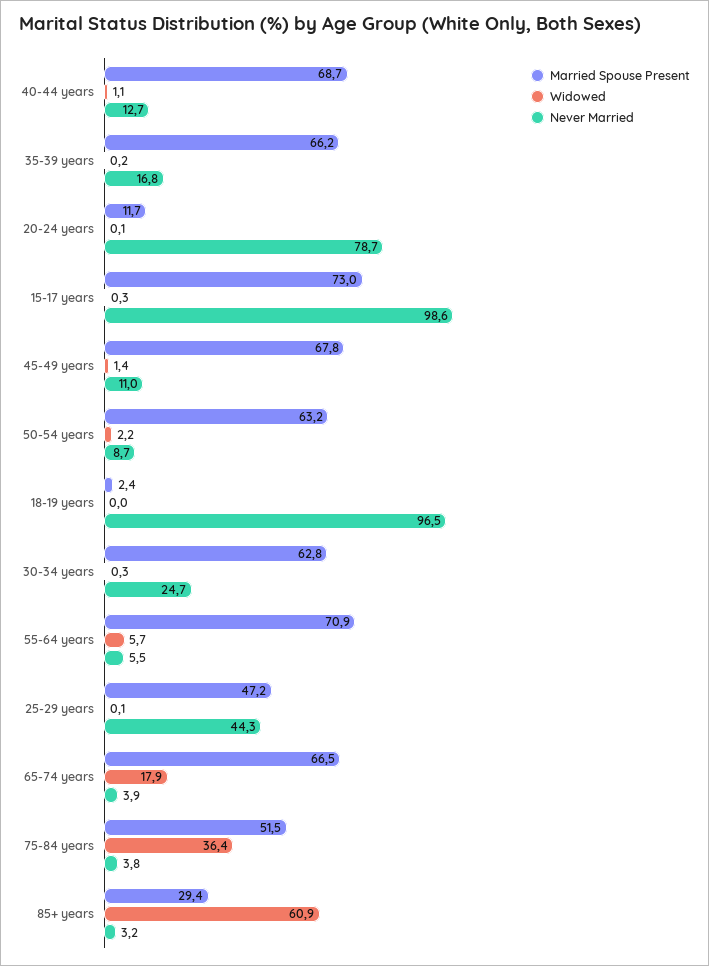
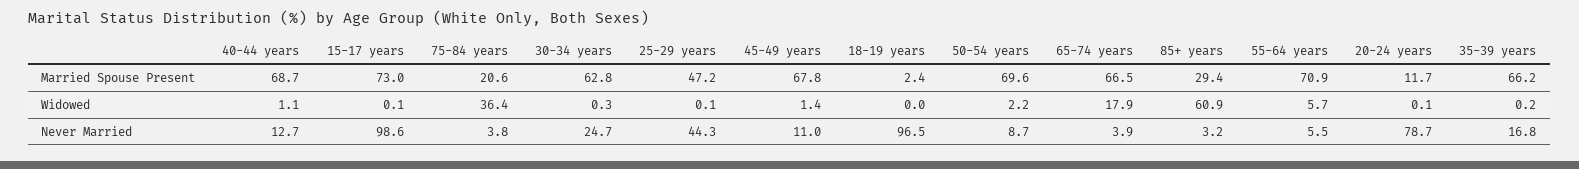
  {
    "Married Spouse Present": {
      "40-44 years": 68.7,
      "35-39 years": 66.2,
      "20-24 years": 11.7,
      "15-17 years": 73,
      "45-49 years": 67.8,
-     "50-54 years": 63.2,
+     "50-54 years": 69.6,
      "18-19 years": 2.4,
      "30-34 years": 62.8,
      "55-64 years": 70.9,
      "25-29 years": 47.2,
      "65-74 years": 66.5,
-     "75-84 years": 51.5,
+     "75-84 years": 20.6,
      "85+ years": 29.4
    },
    "Widowed": {
      "40-44 years": 1.1,
      "35-39 years": 0.2,
      "20-24 years": 0.1,
-     "15-17 years": 0.3,
+     "15-17 years": 0.1,
      "45-49 years": 1.4,
      "50-54 years": 2.2,
      "18-19 years": 0,
      "30-34 years": 0.3,
      "55-64 years": 5.7,
      "25-29 years": 0.1,
      "65-74 years": 17.9,
      "75-84 years": 36.4,
      "85+ years": 60.9
    },
    "Never Married": {
      "40-44 years": 12.7,
      "35-39 years": 16.8,
      "20-24 years": 78.7,
      "15-17 years": 98.6,
      "45-49 years": 11,
      "50-54 years": 8.7,
      "18-19 years": 96.5,
      "30-34 years": 24.7,
      "55-64 years": 5.5,
      "25-29 years": 44.3,
      "65-74 years": 3.9,
      "75-84 years": 3.8,
      "85+ years": 3.2
    }
  }

